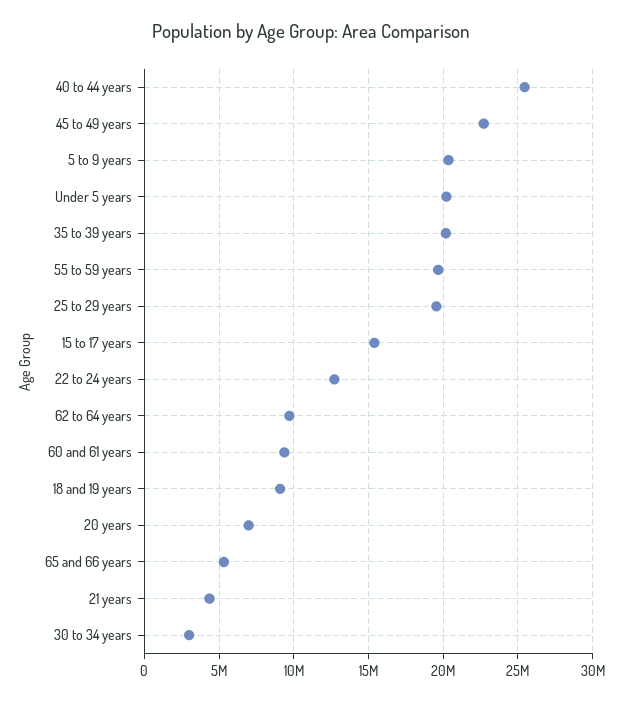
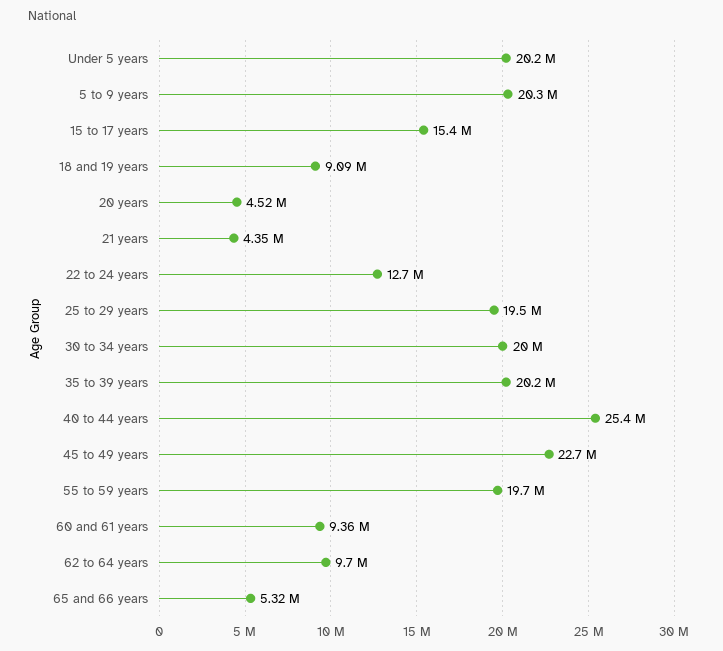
  {
    "40 to 44 years": 25400000,
    "45 to 49 years": 22700000,
    "5 to 9 years": 20300000,
    "Under 5 years": 20200000,
    "35 to 39 years": 20200000,
    "55 to 59 years": 19700000,
    "25 to 29 years": 19500000,
    "15 to 17 years": 15400000,
    "22 to 24 years": 12700000,
    "62 to 64 years": 9700000,
    "60 and 61 years": 9360000,
    "18 and 19 years": 9090000,
-   "20 years": 7000000,
+   "20 years": 4520000,
    "65 and 66 years": 5320000,
    "21 years": 4350000,
-   "30 to 34 years": 3000000
+   "30 to 34 years": 20000000
  }

